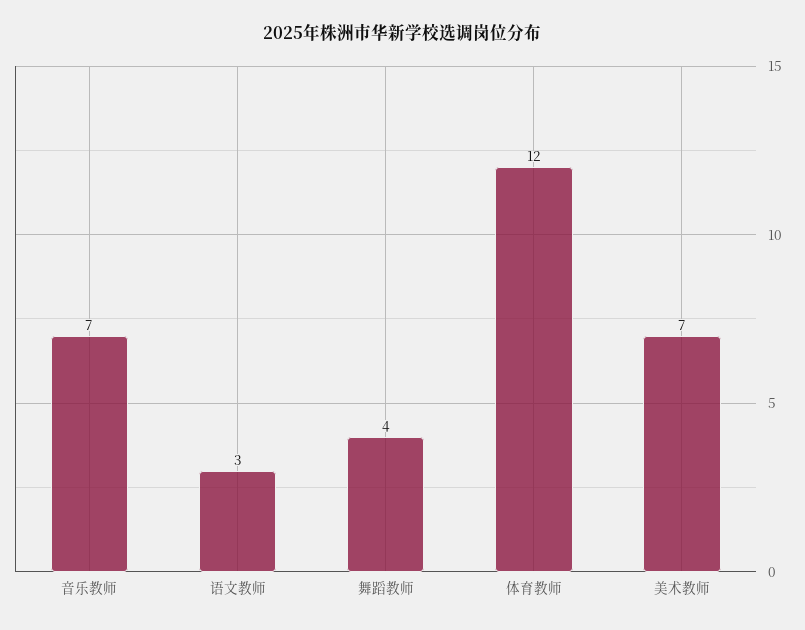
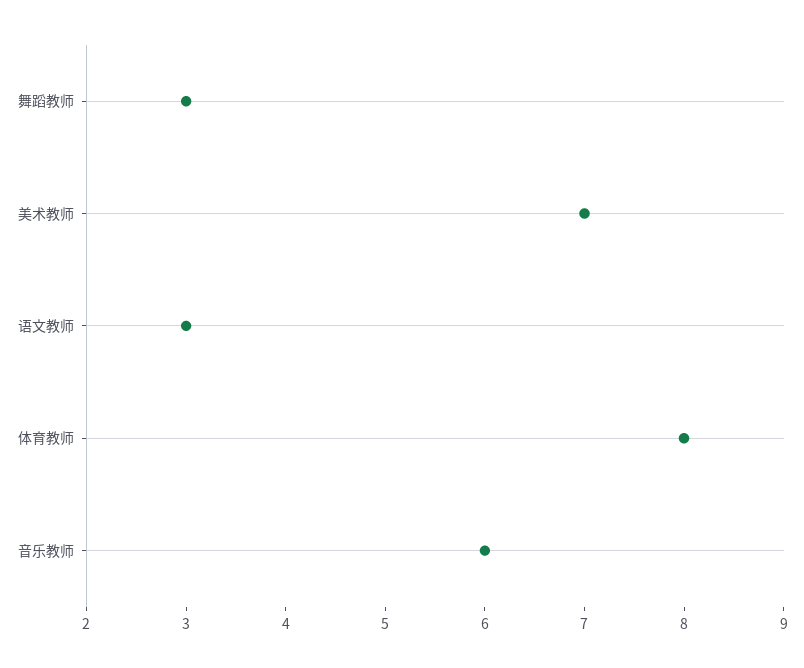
  {
-   "音乐教师": 7,
+   "音乐教师": 6,
    "语文教师": 3,
-   "舞蹈教师": 4,
+   "舞蹈教师": 3,
-   "体育教师": 12,
+   "体育教师": 8,
    "美术教师": 7
  }

